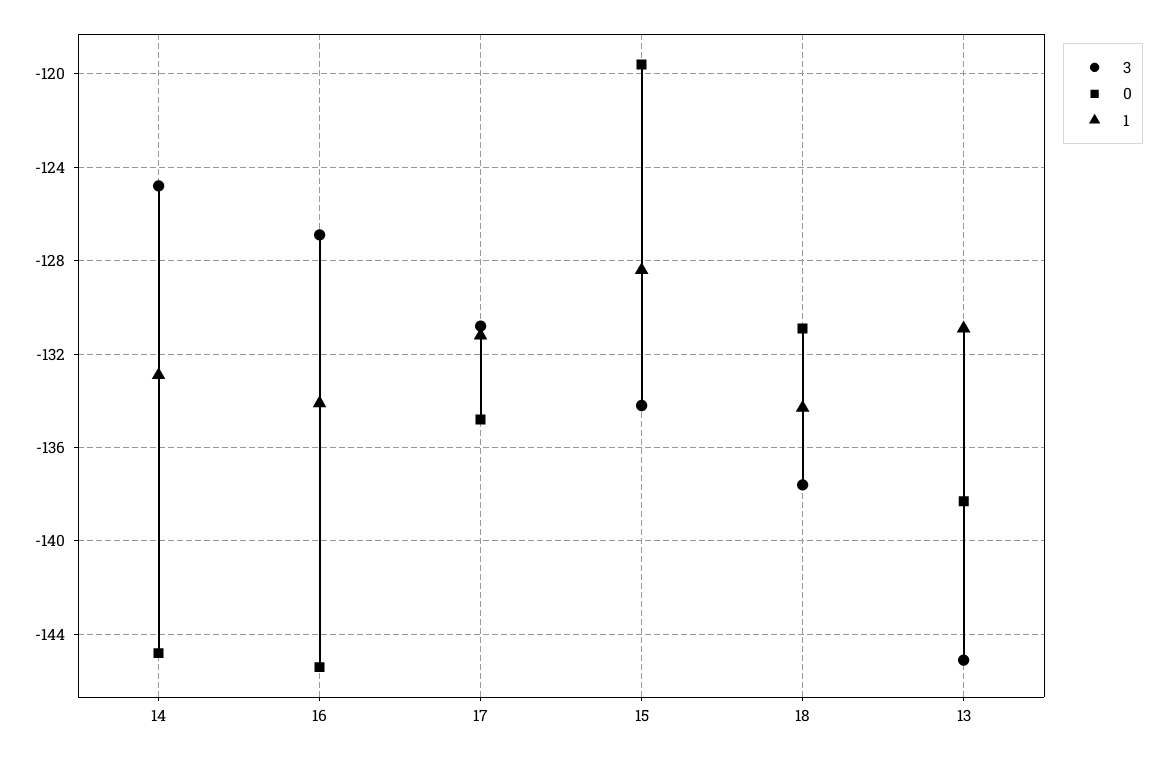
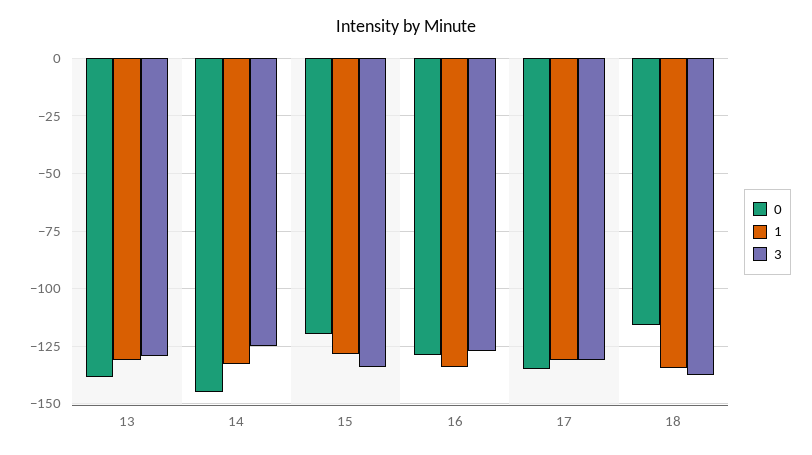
  {
    "3": {
      "14": -125,
      "16": -127,
      "17": -131,
      "15": -134,
      "18": -137.5,
-     "13": -145
+     "13": -130
    },
    "0": {
      "14": -145,
-     "16": -145.5,
+     "16": -130,
      "17": -135,
      "15": -119.5,
-     "18": -131,
+     "18": -115,
      "13": -138.5
    },
    "1": {
      "14": -133,
      "16": -134,
      "17": -131,
      "15": -128.5,
      "18": -134.5,
      "13": -131
    }
  }

